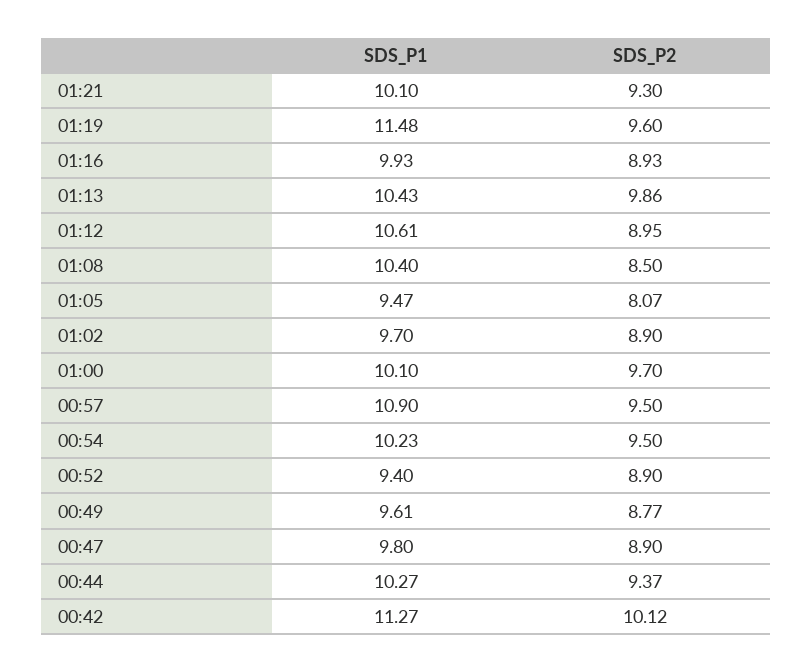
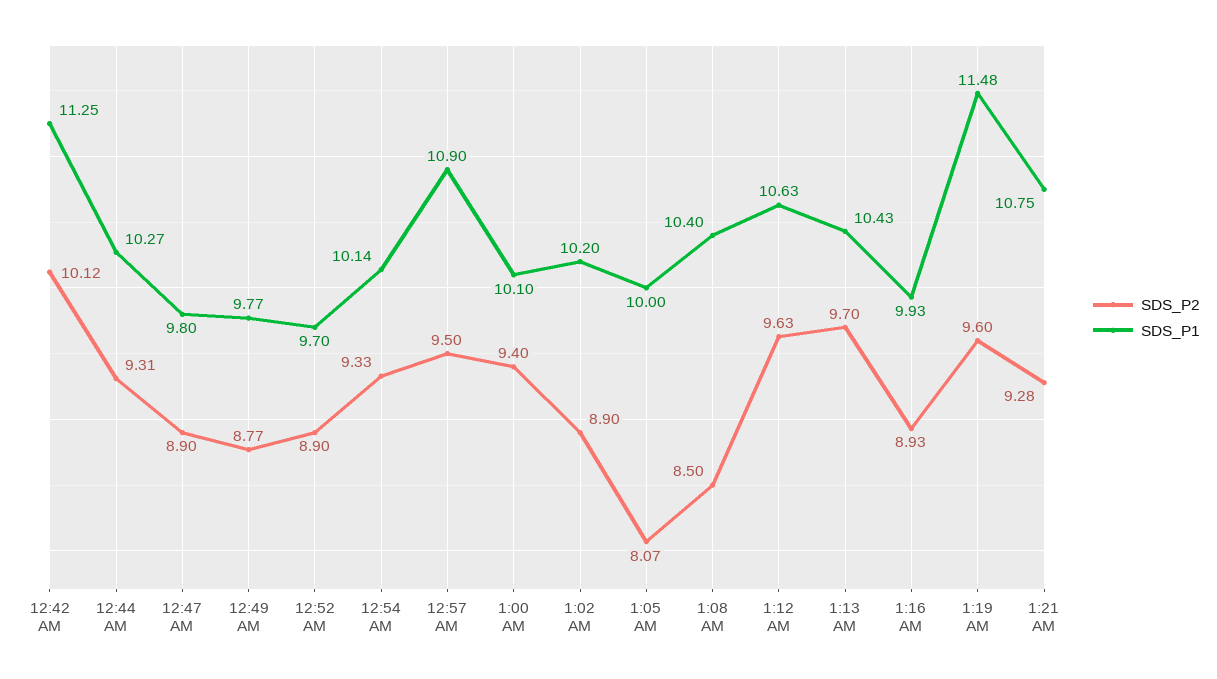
  {
    "SDS_P1": {
-     "01:21": 10.1,
+     "01:21": 10.75,
      "01:19": 11.48,
      "01:16": 9.93,
      "01:13": 10.43,
-     "01:12": 10.61,
+     "01:12": 10.63,
      "01:08": 10.4,
-     "01:05": 9.47,
+     "01:05": 10,
-     "01:02": 9.7,
+     "01:02": 10.2,
      "01:00": 10.1,
      "00:57": 10.9,
-     "00:54": 10.23,
+     "00:54": 10.14,
-     "00:52": 9.4,
+     "00:52": 9.7,
-     "00:49": 9.61,
+     "00:49": 9.77,
      "00:47": 9.8,
      "00:44": 10.27,
-     "00:42": 11.27
+     "00:42": 11.25
    },
    "SDS_P2": {
-     "01:21": 9.3,
+     "01:21": 9.28,
      "01:19": 9.6,
      "01:16": 8.93,
-     "01:13": 9.86,
+     "01:13": 9.7,
-     "01:12": 8.95,
+     "01:12": 9.63,
      "01:08": 8.5,
      "01:05": 8.07,
      "01:02": 8.9,
-     "01:00": 9.7,
+     "01:00": 9.4,
      "00:57": 9.5,
-     "00:54": 9.5,
+     "00:54": 9.33,
      "00:52": 8.9,
      "00:49": 8.77,
      "00:47": 8.9,
-     "00:44": 9.37,
+     "00:44": 9.31,
      "00:42": 10.12
    }
  }

